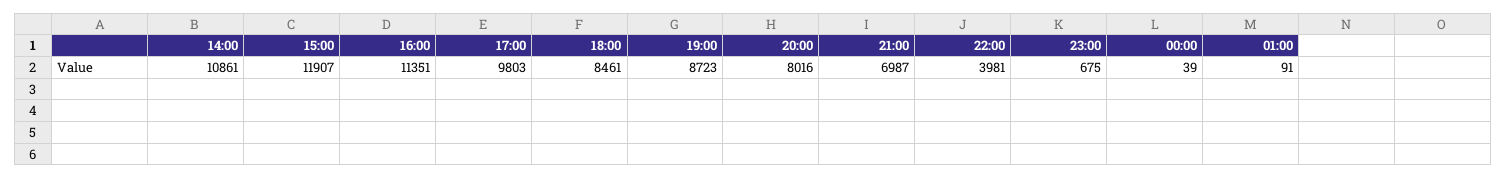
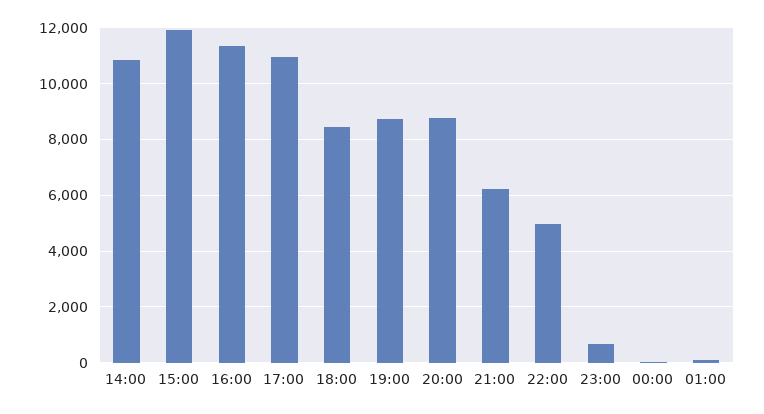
  {
    "14:00": 10861,
    "15:00": 11907,
    "16:00": 11351,
-   "17:00": 9803,
+   "17:00": 11000,
    "18:00": 8461,
    "19:00": 8723,
-   "20:00": 8016,
+   "20:00": 8750,
-   "21:00": 6987,
+   "21:00": 6250,
-   "22:00": 3981,
+   "22:00": 5000,
    "23:00": 675,
    "00:00": 39,
    "01:00": 91
  }

